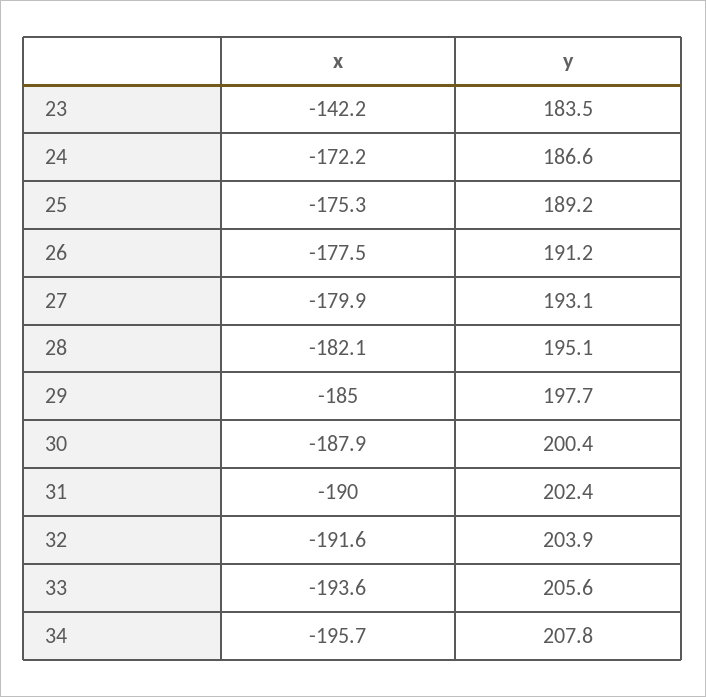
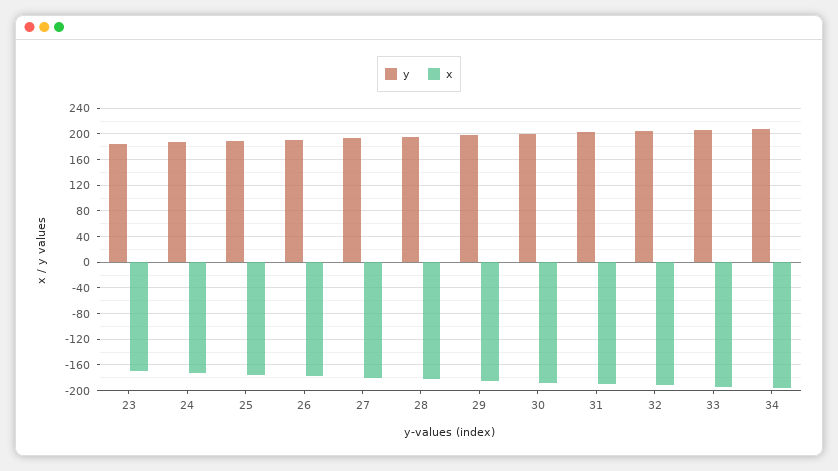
  {
    "x": {
-     "23": -142.2,
+     "23": -170,
      "24": -172.2,
      "25": -175.3,
      "26": -177.5,
      "27": -179.9,
      "28": -182.1,
      "29": -185,
      "30": -187.9,
      "31": -190,
      "32": -191.6,
      "33": -193.6,
      "34": -195.7
    },
    "y": {
      "23": 183.5,
      "24": 186.6,
      "25": 189.2,
      "26": 191.2,
      "27": 193.1,
      "28": 195.1,
      "29": 197.7,
      "30": 200.4,
      "31": 202.4,
      "32": 203.9,
      "33": 205.6,
      "34": 207.8
    }
  }

